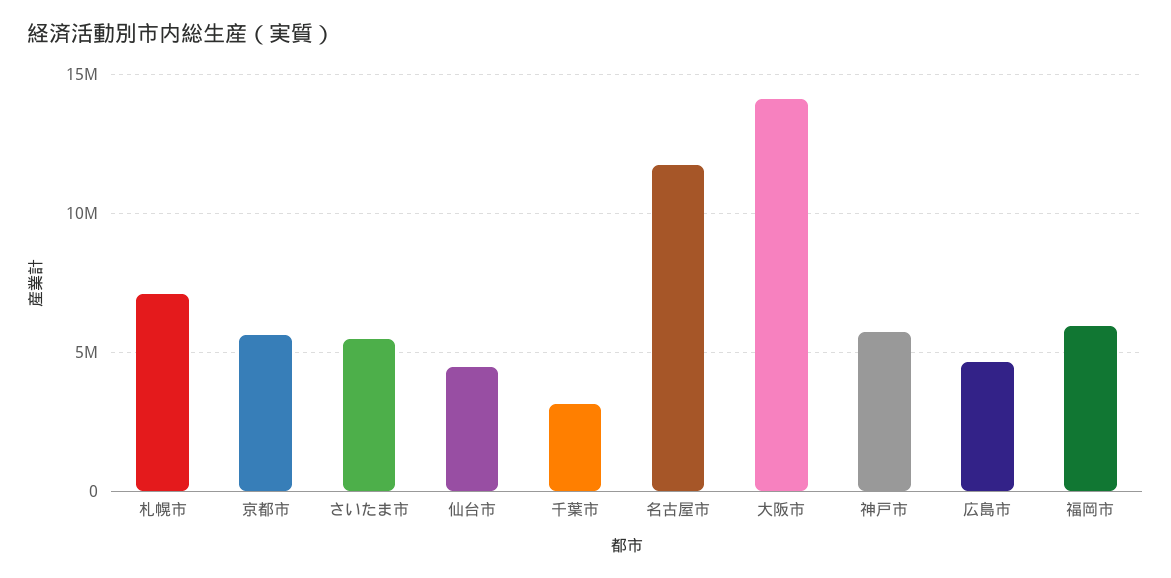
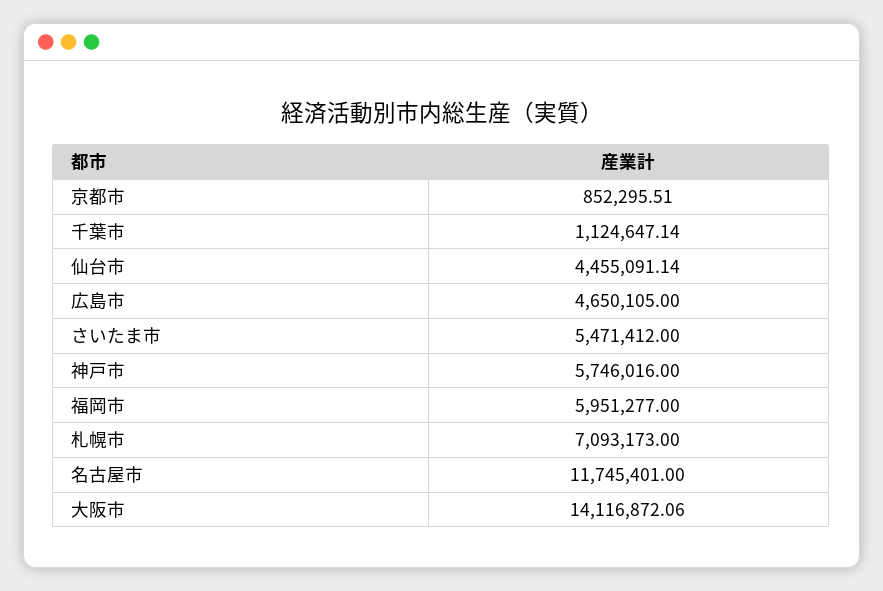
  {
    "札幌市": 7093173,
-   "京都市": 5500000,
+   "京都市": 852295.51,
    "さいたま市": 5471412,
    "仙台市": 4455091.14,
-   "千葉市": 3000000,
+   "千葉市": 1124647.14,
    "名古屋市": 11745401,
    "大阪市": 14116872.06,
    "神戸市": 5746016,
    "広島市": 4650105,
    "福岡市": 5951277
  }

